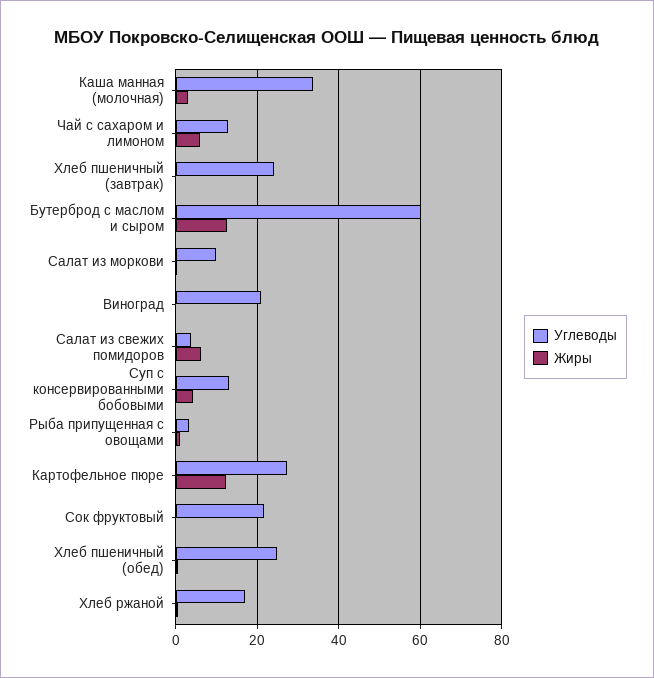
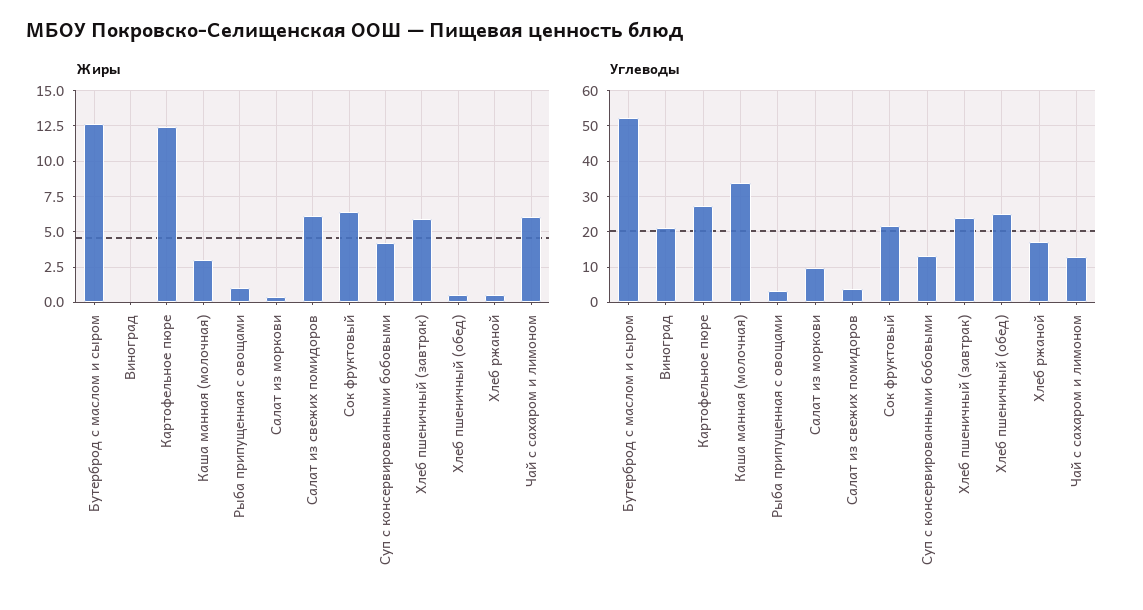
  {
    "Углеводы": {
      "Каша манная (молочная)": 34,
      "Чай с сахаром и лимоном": 12,
      "Хлеб пшеничный (завтрак)": 24,
-     "Бутерброд с маслом и сыром": 60,
+     "Бутерброд с маслом и сыром": 52,
      "Салат из моркови": 10,
      "Виноград": 22,
      "Салат из свежих помидоров": 4,
      "Суп с консервированными бобовыми": 14,
      "Рыба припущенная с овощами": 4,
      "Картофельное пюре": 28,
      "Сок фруктовый": 22,
      "Хлеб пшеничный (обед)": 24,
      "Хлеб ржаной": 18
    },
    "Жиры": {
      "Каша манная (молочная)": 3,
      "Чай с сахаром и лимоном": 6,
-     "Хлеб пшеничный (завтрак)": 0,
+     "Хлеб пшеничный (завтрак)": 6,
      "Бутерброд с маслом и сыром": 12.5,
      "Салат из моркови": 0.5,
      "Виноград": 0,
      "Салат из свежих помидоров": 6,
      "Суп с консервированными бобовыми": 4,
      "Рыба припущенная с овощами": 1,
      "Картофельное пюре": 12.5,
-     "Сок фруктовый": 0,
+     "Сок фруктовый": 6.5,
      "Хлеб пшеничный (обед)": 0.5,
      "Хлеб ржаной": 0.5
    }
  }

